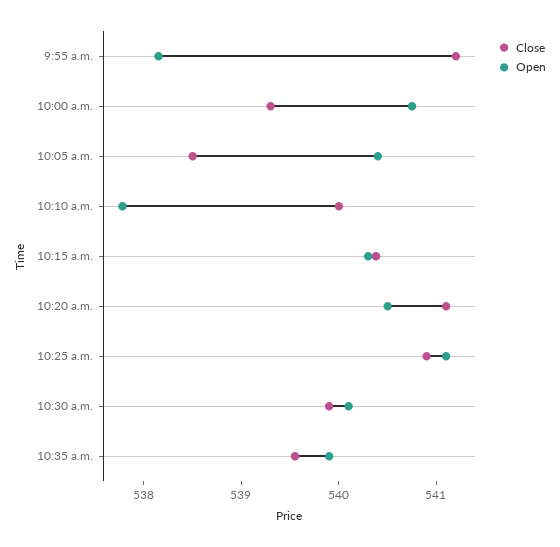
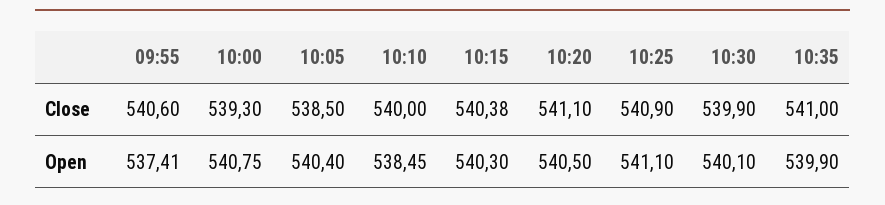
  {
    "Close": {
-     "9:55 a.m.": 541.2,
+     "9:55 a.m.": 540.6,
      "10:00 a.m.": 539.3,
      "10:05 a.m.": 538.5,
      "10:10 a.m.": 540,
      "10:15 a.m.": 540.38,
      "10:20 a.m.": 541.1,
      "10:25 a.m.": 540.9,
      "10:30 a.m.": 539.9,
-     "10:35 a.m.": 539.6
+     "10:35 a.m.": 541
    },
    "Open": {
-     "9:55 a.m.": 538.2,
+     "9:55 a.m.": 537.41,
      "10:00 a.m.": 540.75,
      "10:05 a.m.": 540.4,
-     "10:10 a.m.": 537.8,
+     "10:10 a.m.": 538.45,
      "10:15 a.m.": 540.3,
      "10:20 a.m.": 540.5,
      "10:25 a.m.": 541.1,
      "10:30 a.m.": 540.1,
      "10:35 a.m.": 539.9
    }
  }

